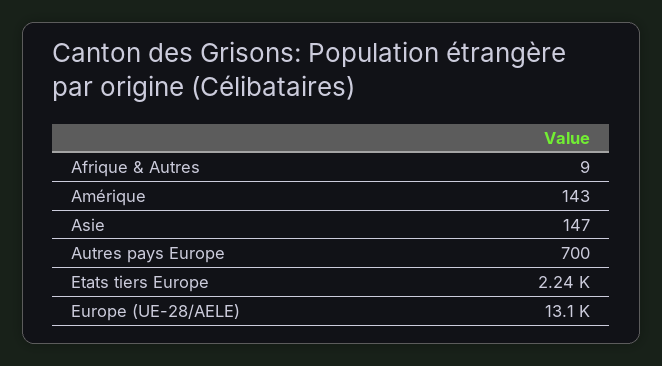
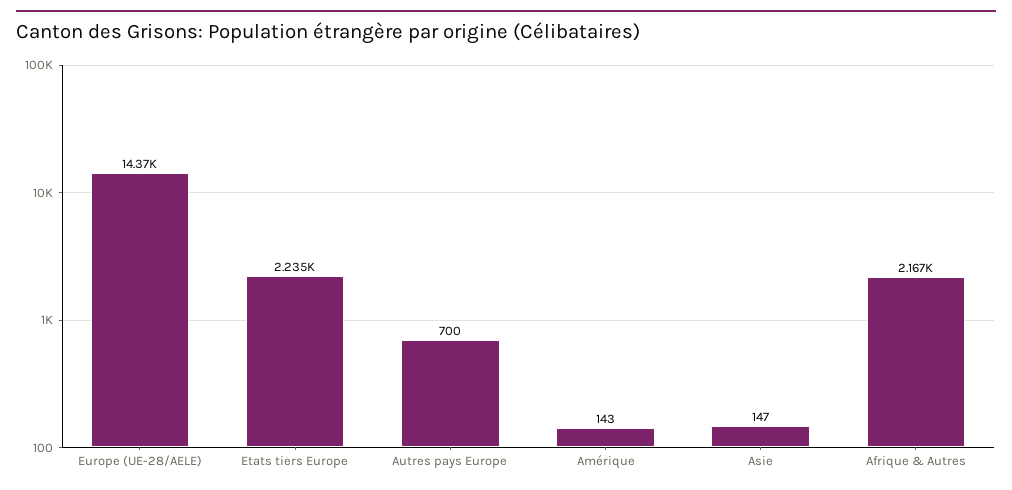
  {
-   "Afrique & Autres": 9,
+   "Afrique & Autres": 2167,
    "Amérique": 143,
    "Asie": 147,
    "Autres pays Europe": 700,
    "Etats tiers Europe": 2235,
-   "Europe (UE-28/AELE)": 13100
+   "Europe (UE-28/AELE)": 14370
  }

